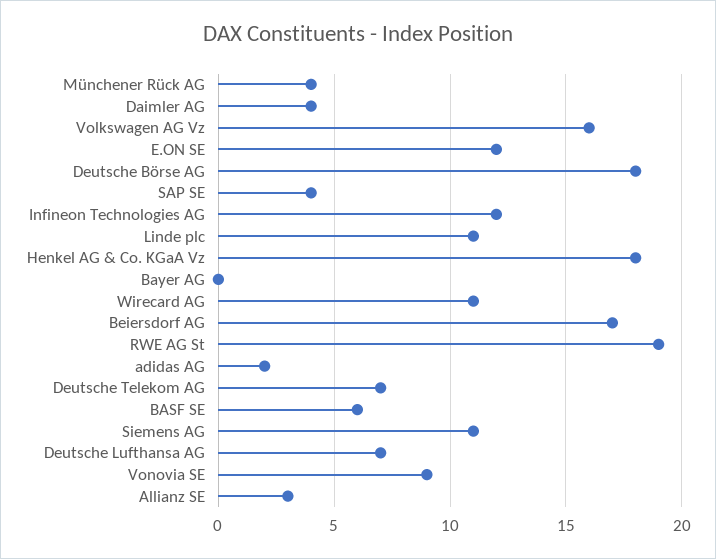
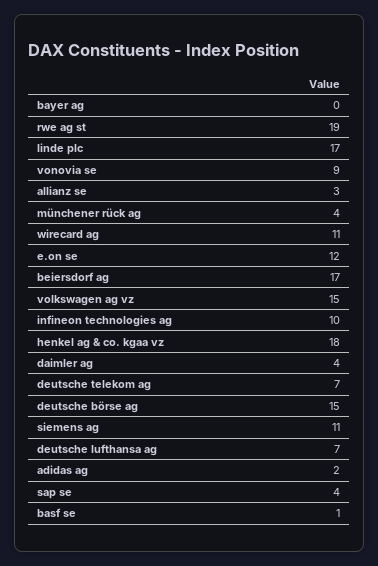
  {
    "Münchener Rück AG": 4,
    "Daimler AG": 4,
-   "Volkswagen AG Vz": 16,
+   "Volkswagen AG Vz": 15,
    "E.ON SE": 12,
-   "Deutsche Börse AG": 18,
+   "Deutsche Börse AG": 15,
    "SAP SE": 4,
-   "Infineon Technologies AG": 12,
+   "Infineon Technologies AG": 10,
-   "Linde plc": 11,
+   "Linde plc": 17,
    "Henkel AG & Co. KGaA Vz": 18,
    "Bayer AG": 0,
    "Wirecard AG": 11,
    "Beiersdorf AG": 17,
    "RWE AG St": 19,
    "adidas AG": 2,
    "Deutsche Telekom AG": 7,
-   "BASF SE": 6,
+   "BASF SE": 1,
    "Siemens AG": 11,
    "Deutsche Lufthansa AG": 7,
    "Vonovia SE": 9,
    "Allianz SE": 3
  }

